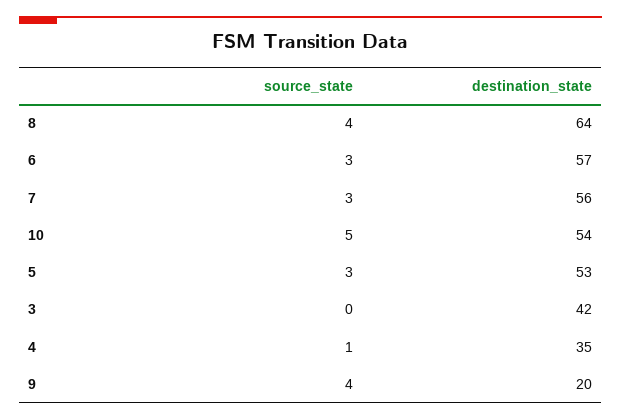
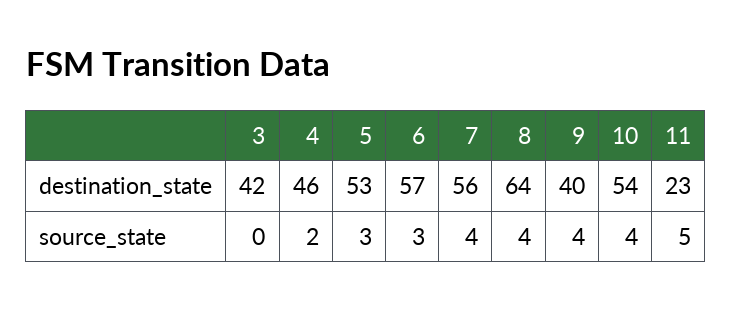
  {
    "source_state": {
      "8": 4,
      "6": 3,
-     "7": 3,
+     "7": 4,
-     "10": 5,
+     "10": 4,
      "5": 3,
      "3": 0,
-     "4": 1,
+     "4": 2,
-     "9": 4
+     "9": 4,
+     "11": 5
    },
    "destination_state": {
      "8": 64,
      "6": 57,
      "7": 56,
      "10": 54,
      "5": 53,
      "3": 42,
-     "4": 35,
+     "4": 46,
-     "9": 20
+     "9": 40,
+     "11": 23
    }
  }

